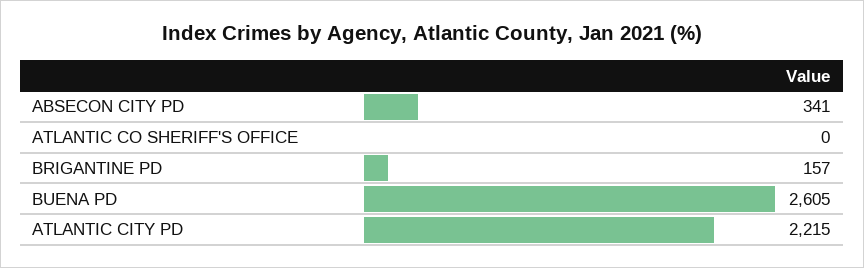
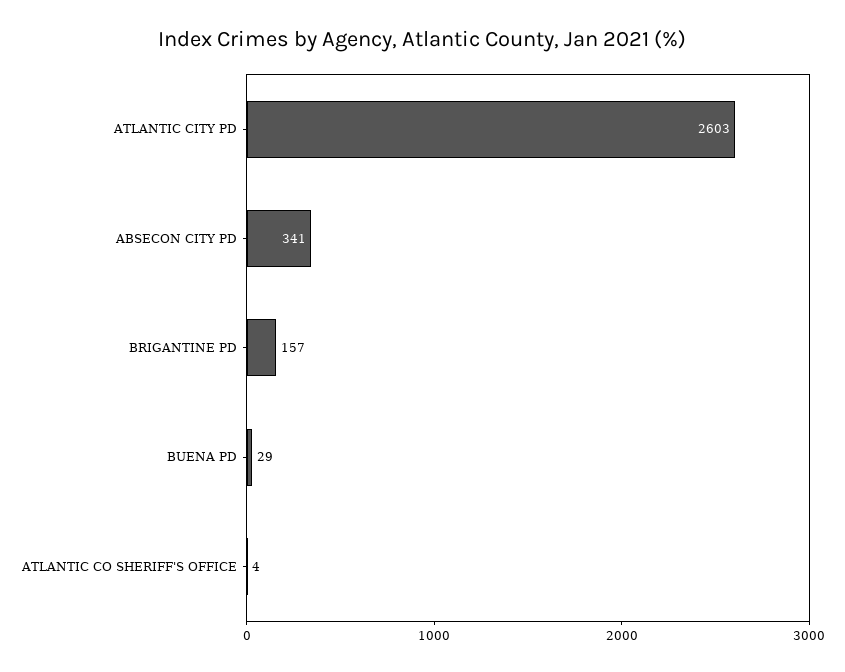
  {
    "ABSECON CITY PD": 341,
-   "ATLANTIC CO SHERIFF'S OFFICE": 0,
+   "ATLANTIC CO SHERIFF'S OFFICE": 4,
    "BRIGANTINE PD": 157,
-   "BUENA PD": 2605,
+   "BUENA PD": 29,
-   "ATLANTIC CITY PD": 2215
+   "ATLANTIC CITY PD": 2603
  }

